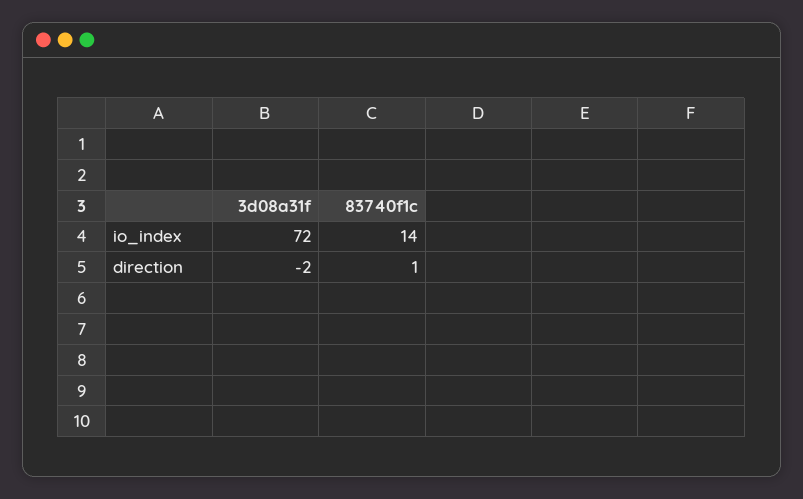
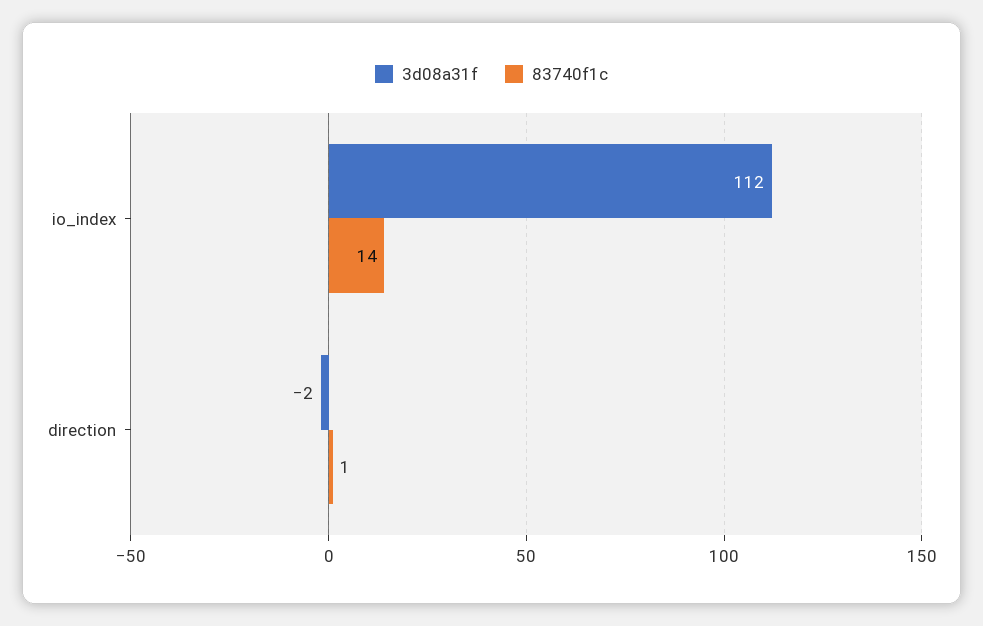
  {
    "3d08a31f": {
-     "io_index": 72,
+     "io_index": 112,
      "direction": -2
    },
    "83740f1c": {
      "io_index": 14,
      "direction": 1
    }
  }

